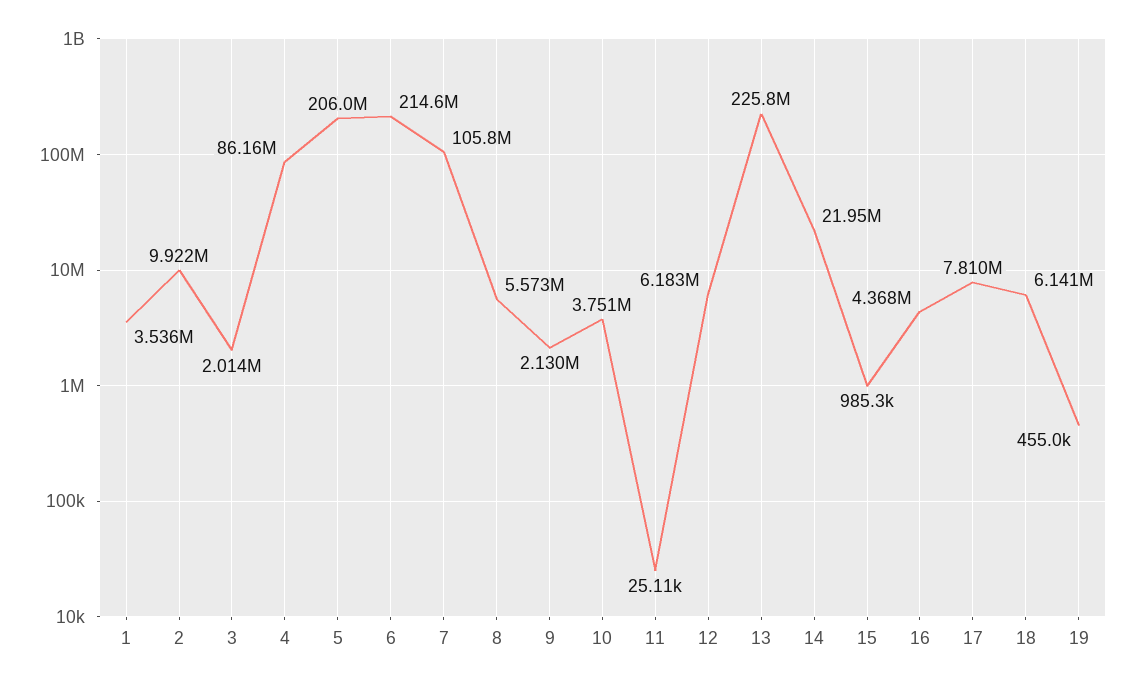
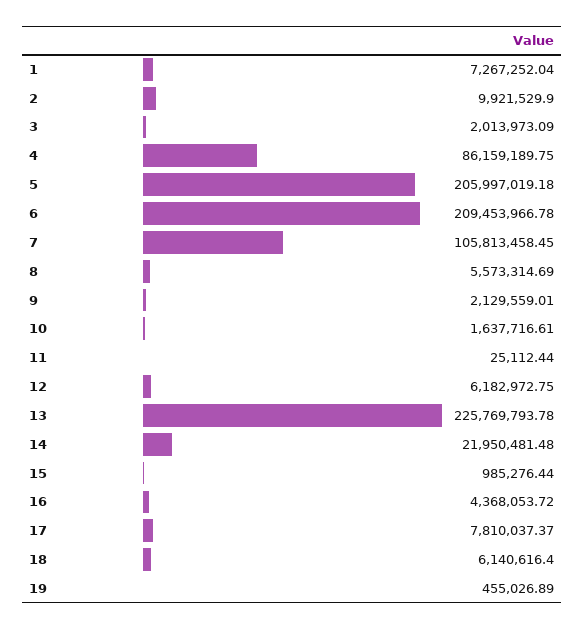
  {
-   "1": 3536000,
+   "1": 7267252.04,
    "2": 9921529.9,
    "3": 2013973.09,
    "4": 86159189.75,
    "5": 205997019.18,
-   "6": 214600000,
+   "6": 209453966.78,
    "7": 105813458.45,
    "8": 5573314.69,
    "9": 2129559.01,
-   "10": 3751000,
+   "10": 1637716.61,
    "11": 25112.44,
    "12": 6182972.75,
    "13": 225769793.78,
    "14": 21950481.48,
    "15": 985276.44,
    "16": 4368053.72,
    "17": 7810037.37,
    "18": 6140616.4,
    "19": 455026.89
  }

